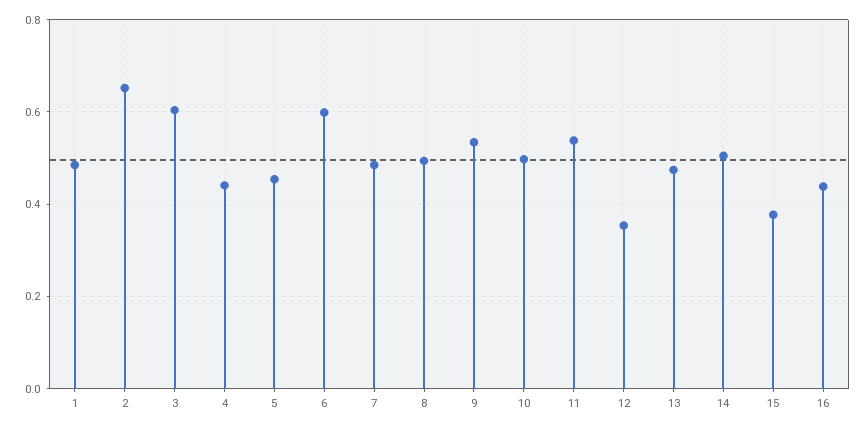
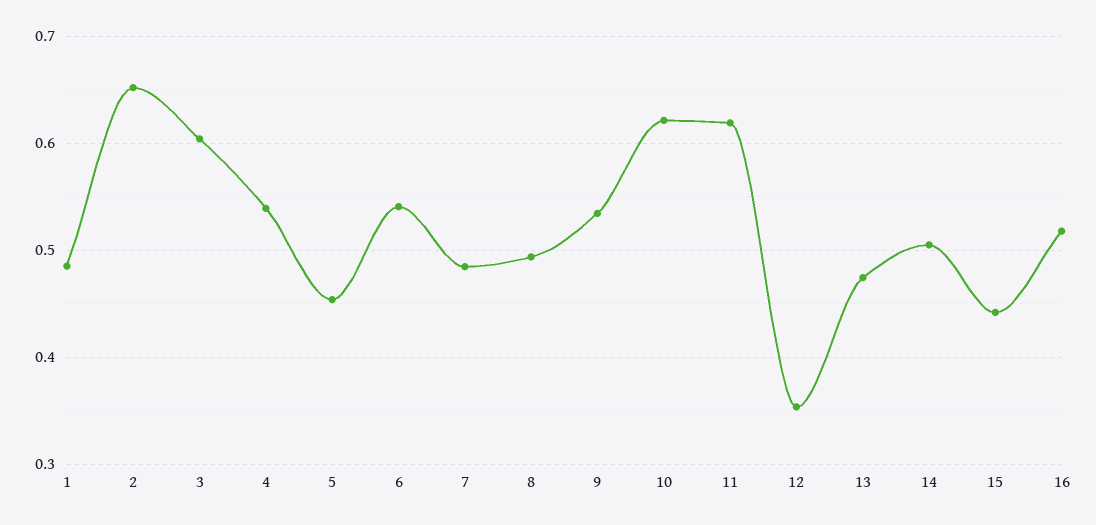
  {
    "1": 0.49,
    "2": 0.65,
    "3": 0.6,
-   "4": 0.44,
+   "4": 0.54,
    "5": 0.45,
-   "6": 0.6,
+   "6": 0.54,
    "7": 0.48,
    "8": 0.49,
    "9": 0.53,
-   "10": 0.5,
+   "10": 0.62,
-   "11": 0.54,
+   "11": 0.62,
    "12": 0.35,
    "13": 0.47,
    "14": 0.5,
-   "15": 0.38,
+   "15": 0.44,
-   "16": 0.44
+   "16": 0.52
  }

